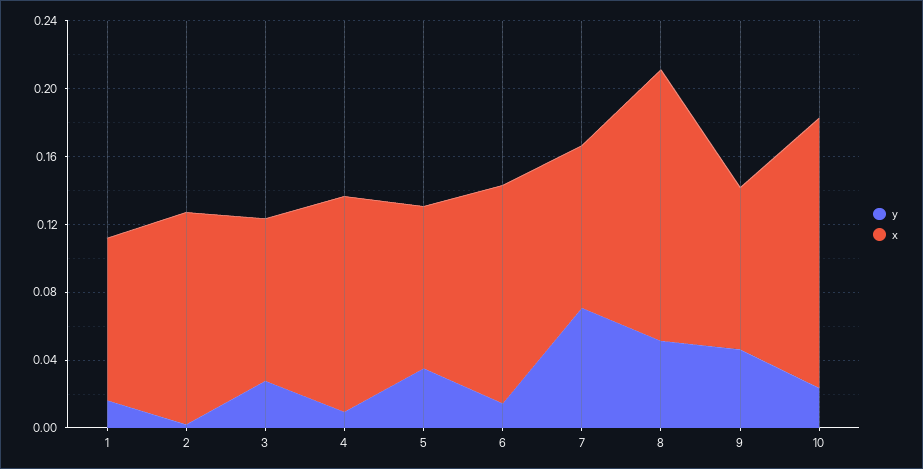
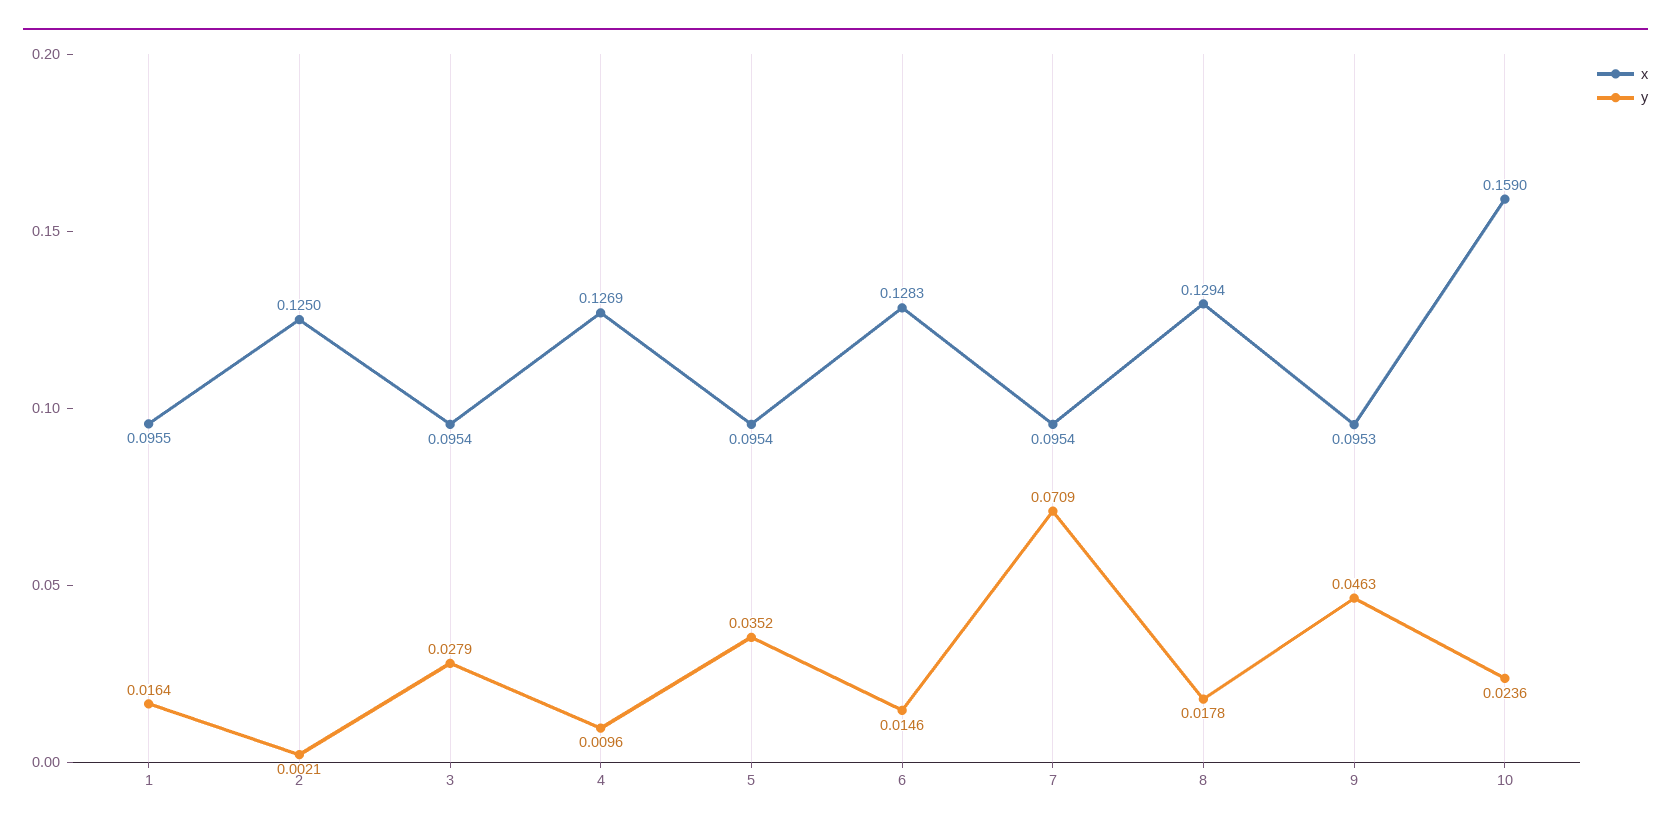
  {
    "y": {
      "1": 0.0164,
      "2": 0.0021,
      "3": 0.0279,
      "4": 0.0096,
      "5": 0.0352,
      "6": 0.0146,
      "7": 0.0709,
-     "8": 0.05,
+     "8": 0.0178,
      "9": 0.0463,
      "10": 0.0236
    },
    "x": {
      "1": 0.0955,
      "2": 0.125,
      "3": 0.0954,
      "4": 0.1269,
      "5": 0.0954,
      "6": 0.1283,
      "7": 0.0954,
-     "8": 0.16,
+     "8": 0.1294,
      "9": 0.0953,
      "10": 0.159
    }
  }

